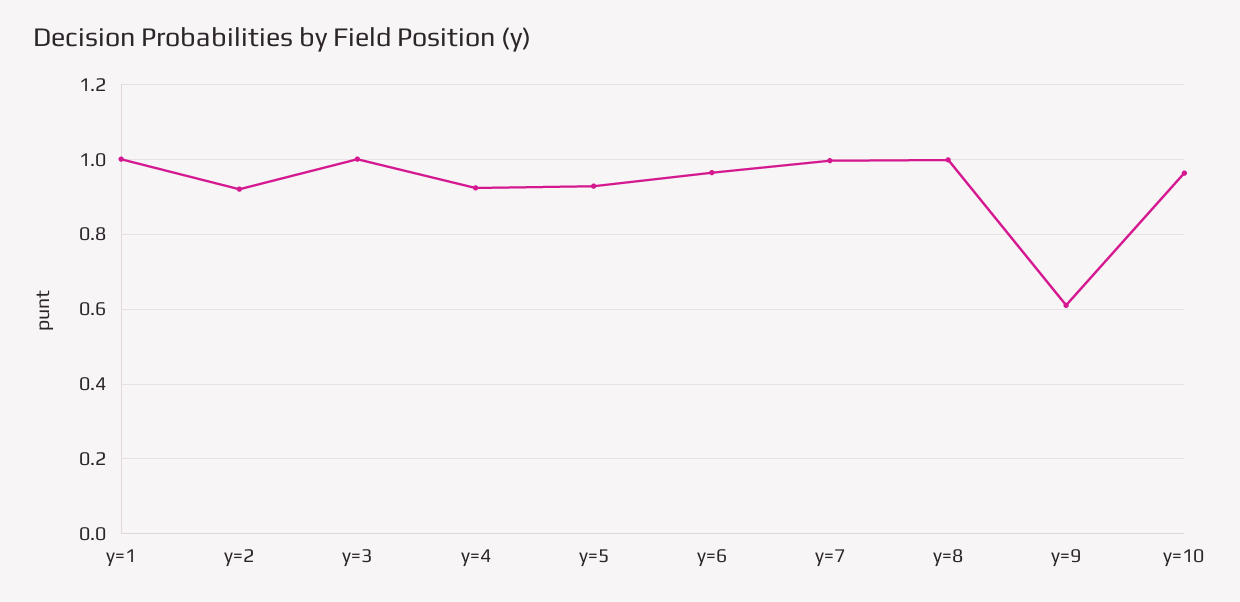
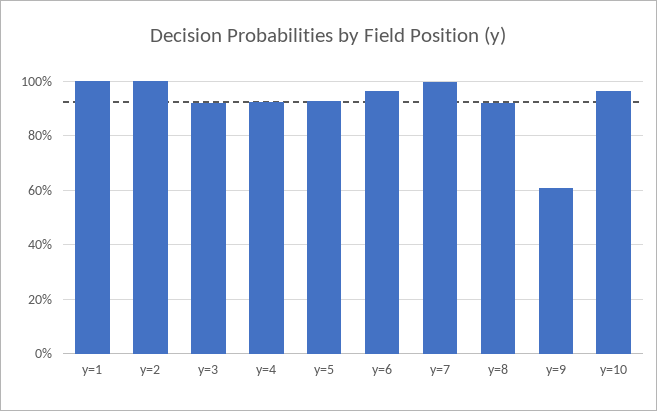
  {
    "y=1": 1,
-   "y=2": 0.92,
+   "y=2": 1,
-   "y=3": 1,
+   "y=3": 0.925,
    "y=4": 0.92,
    "y=5": 0.92,
    "y=6": 0.96,
    "y=7": 1,
-   "y=8": 1,
+   "y=8": 0.925,
    "y=9": 0.62,
    "y=10": 0.96
  }

